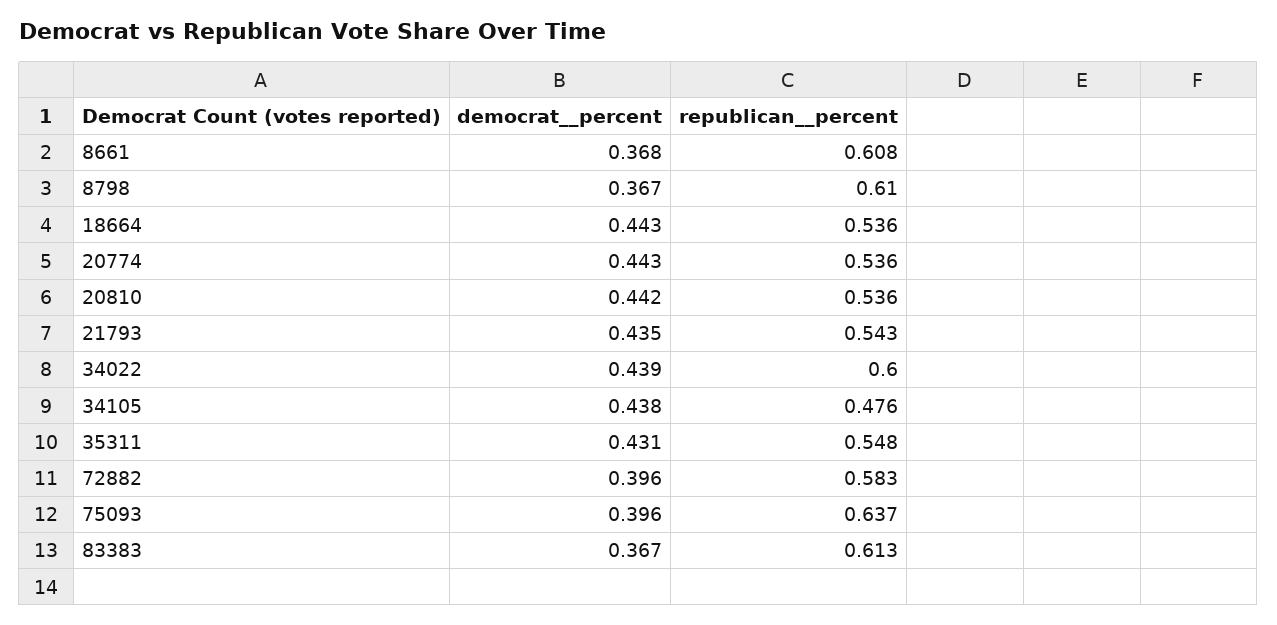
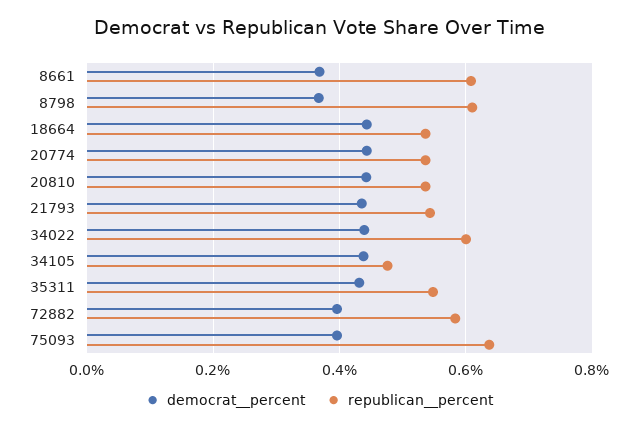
  {
    "democrat__percent": {
      "8661": 0.368,
      "8798": 0.367,
      "18664": 0.443,
      "20774": 0.443,
      "20810": 0.442,
      "21793": 0.435,
      "34022": 0.439,
      "34105": 0.438,
      "35311": 0.431,
      "72882": 0.396,
-     "75093": 0.396,
+     "75093": 0.396
-     "83383": 0.367
    },
    "republican__percent": {
      "8661": 0.608,
      "8798": 0.61,
      "18664": 0.536,
      "20774": 0.536,
      "20810": 0.536,
      "21793": 0.543,
      "34022": 0.6,
      "34105": 0.476,
      "35311": 0.548,
      "72882": 0.583,
-     "75093": 0.637,
+     "75093": 0.637
-     "83383": 0.613
    }
  }

